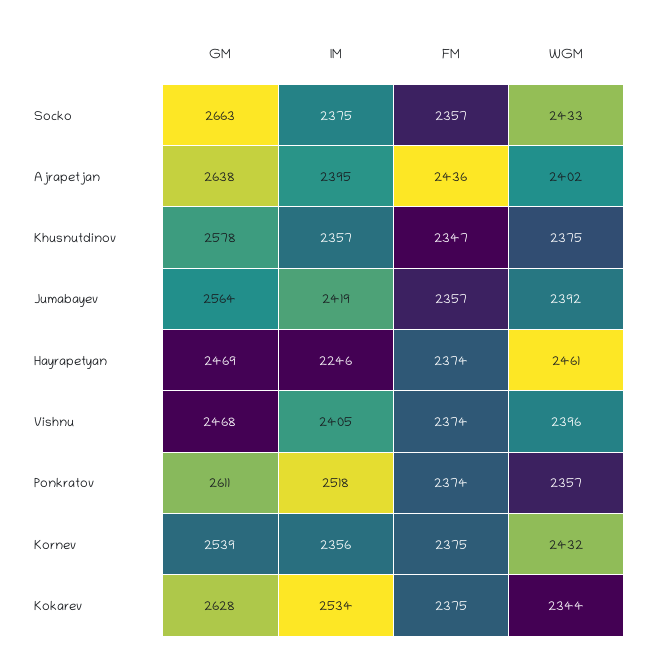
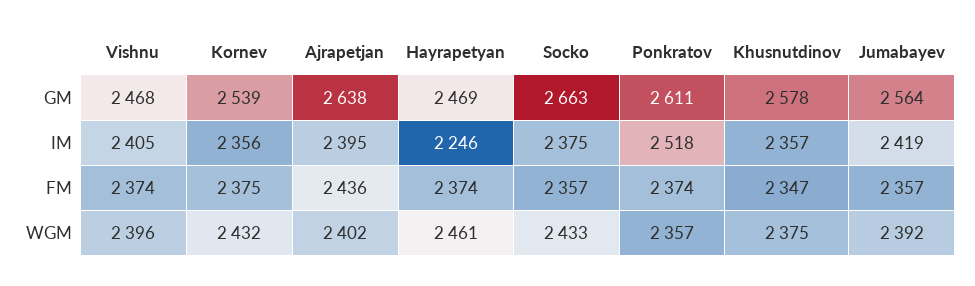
  {
    "GM": {
      "Socko": 2663,
      "Ajrapetjan": 2638,
      "Khusnutdinov": 2578,
      "Jumabayev": 2564,
      "Hayrapetyan": 2469,
      "Vishnu": 2468,
      "Ponkratov": 2611,
-     "Kornev": 2539,
+     "Kornev": 2539
-     "Kokarev": 2628
    },
    "IM": {
      "Socko": 2375,
      "Ajrapetjan": 2395,
      "Khusnutdinov": 2357,
      "Jumabayev": 2419,
      "Hayrapetyan": 2246,
      "Vishnu": 2405,
      "Ponkratov": 2518,
-     "Kornev": 2356,
+     "Kornev": 2356
-     "Kokarev": 2534
    },
    "FM": {
      "Socko": 2357,
      "Ajrapetjan": 2436,
      "Khusnutdinov": 2347,
      "Jumabayev": 2357,
      "Hayrapetyan": 2374,
      "Vishnu": 2374,
      "Ponkratov": 2374,
-     "Kornev": 2375,
+     "Kornev": 2375
-     "Kokarev": 2375
    },
    "WGM": {
      "Socko": 2433,
      "Ajrapetjan": 2402,
      "Khusnutdinov": 2375,
      "Jumabayev": 2392,
      "Hayrapetyan": 2461,
      "Vishnu": 2396,
      "Ponkratov": 2357,
-     "Kornev": 2432,
+     "Kornev": 2432
-     "Kokarev": 2344
    }
  }

